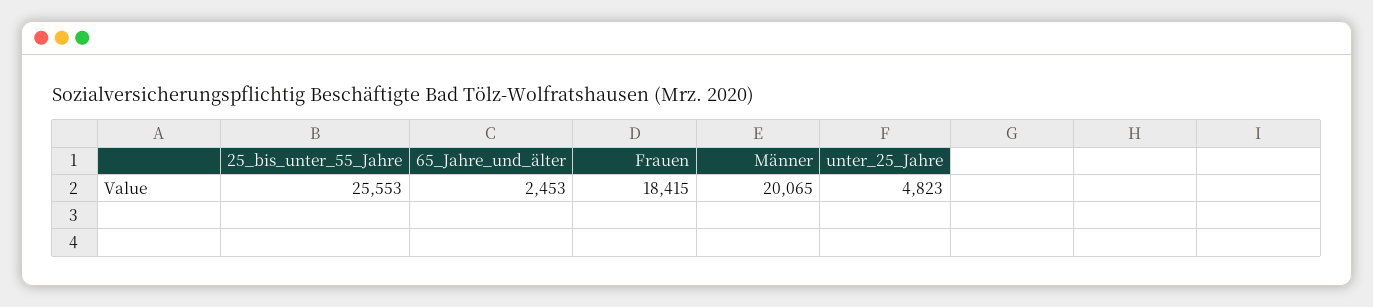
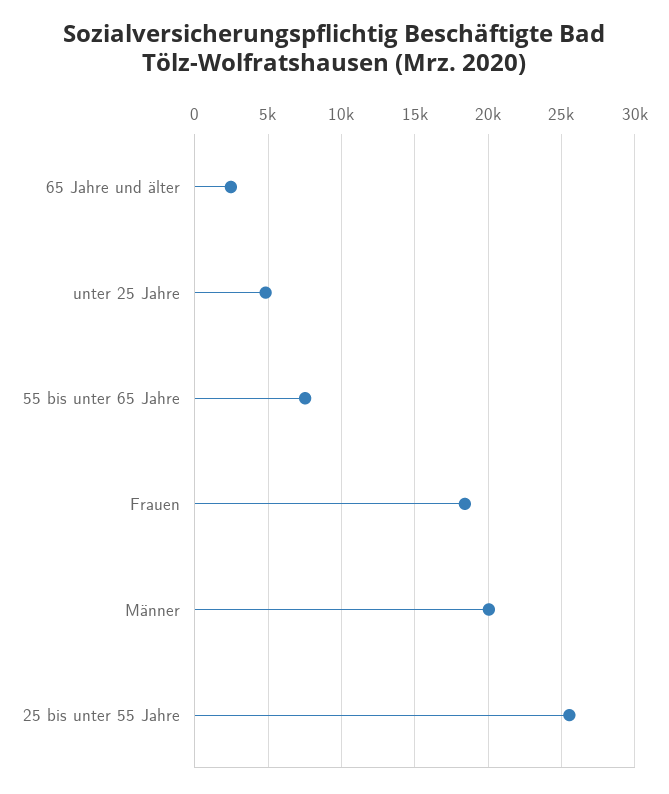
  {
    "25_bis_unter_55_Jahre": 25553,
    "65_Jahre_und_älter": 2453,
    "Frauen": 18415,
    "Männer": 20065,
-   "unter_25_Jahre": 4823
+   "unter_25_Jahre": 4823,
+   "55 bis unter 65 Jahre": 7500
  }

